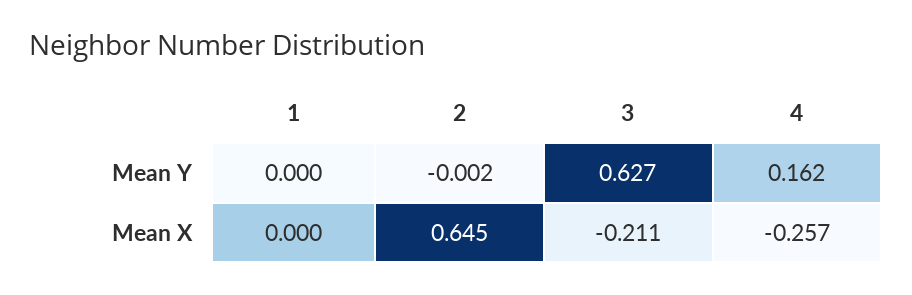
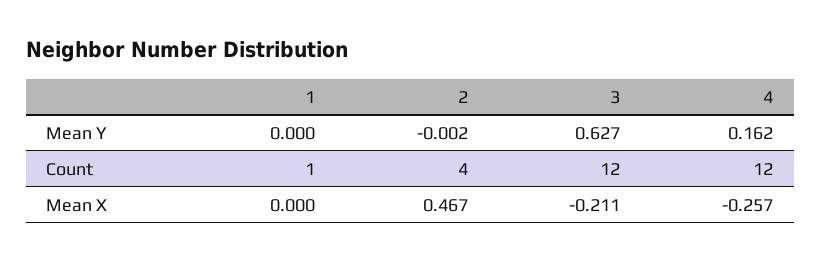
  {
    "1": {
      "Mean Y": 0,
-     "Mean X": 0
+     "Mean X": 0,
+     "Count": 1
    },
    "2": {
      "Mean Y": -0.002,
-     "Mean X": 0.645
+     "Mean X": 0.467,
+     "Count": 4
    },
    "3": {
      "Mean Y": 0.627,
-     "Mean X": -0.211
+     "Mean X": -0.211,
+     "Count": 12
    },
    "4": {
      "Mean Y": 0.162,
-     "Mean X": -0.257
+     "Mean X": -0.257,
+     "Count": 12
    }
  }

